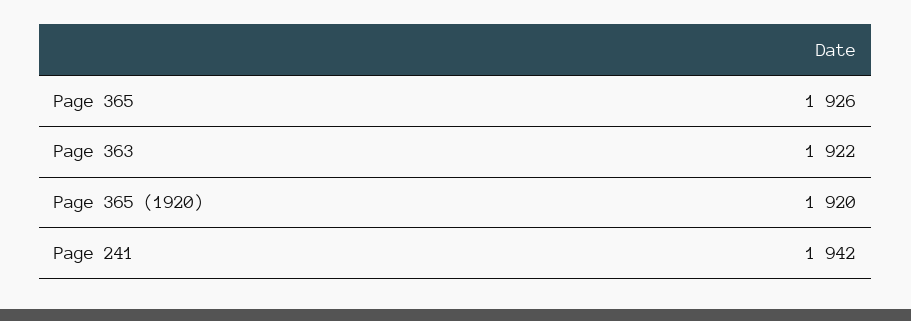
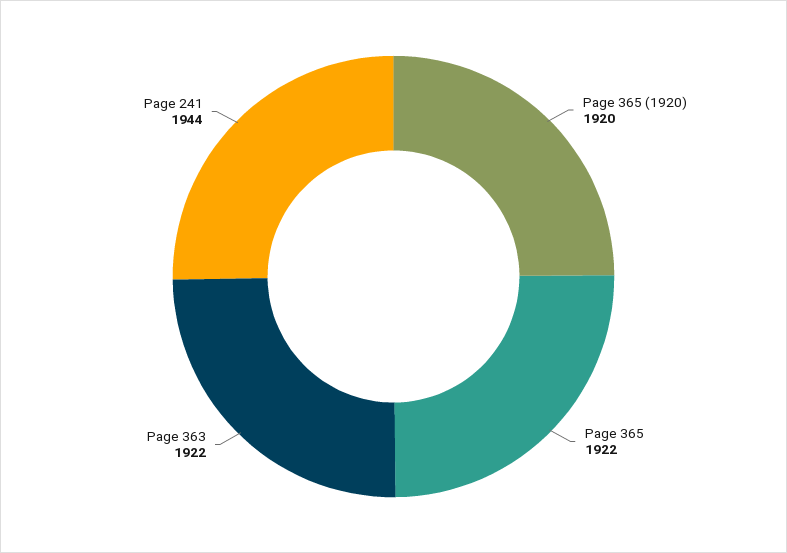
  {
-   "Page 365": 1926,
+   "Page 365": 1922,
    "Page 363": 1922,
    "Page 365 (1920)": 1920,
-   "Page 241": 1942
+   "Page 241": 1944
  }

